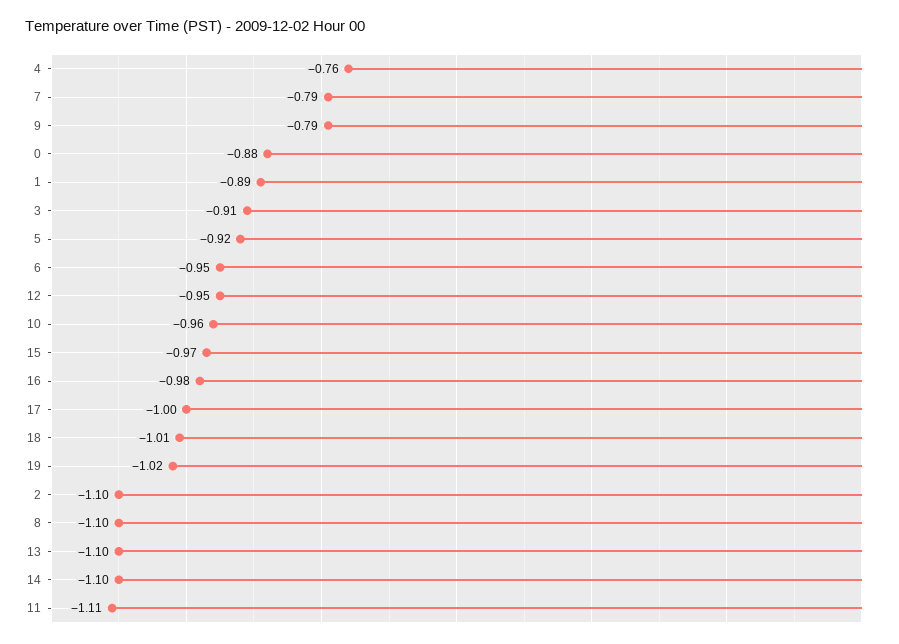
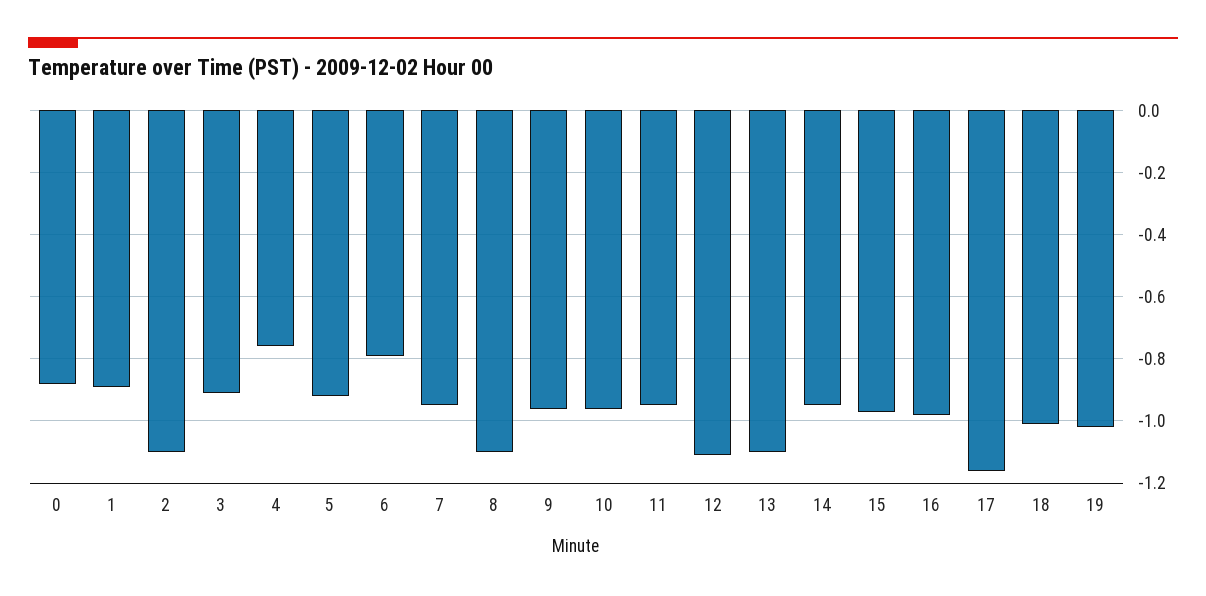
  {
    "4": -0.76,
-   "7": -0.79,
+   "7": -0.95,
-   "9": -0.79,
+   "9": -0.95,
    "0": -0.88,
    "1": -0.89,
    "3": -0.91,
    "5": -0.92,
-   "6": -0.95,
+   "6": -0.8,
-   "12": -0.95,
+   "12": -1.1,
    "10": -0.96,
    "15": -0.97,
    "16": -0.98,
-   "17": -1,
+   "17": -1.15,
    "18": -1.01,
    "19": -1.02,
    "2": -1.1,
    "8": -1.1,
    "13": -1.1,
-   "14": -1.1,
+   "14": -0.95,
-   "11": -1.11
+   "11": -0.95
  }

